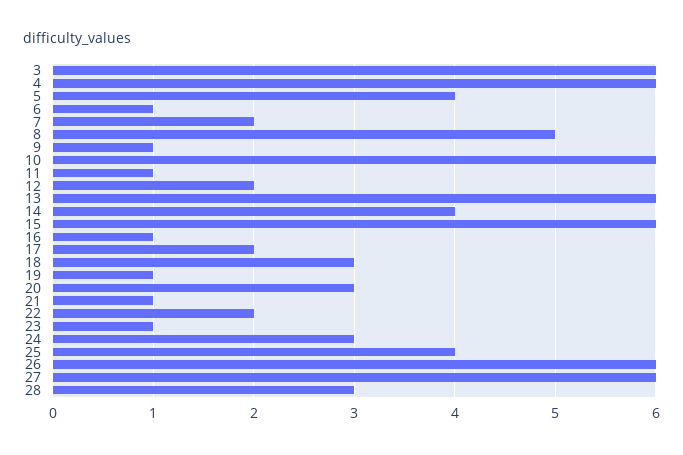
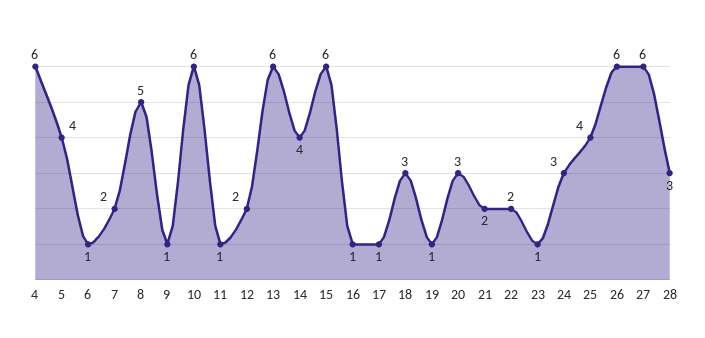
  {
-   "3": 6,
    "4": 6,
    "5": 4,
    "6": 1,
    "7": 2,
    "8": 5,
    "9": 1,
    "10": 6,
    "11": 1,
    "12": 2,
    "13": 6,
    "14": 4,
    "15": 6,
    "16": 1,
-   "17": 2,
+   "17": 1,
    "18": 3,
    "19": 1,
    "20": 3,
-   "21": 1,
+   "21": 2,
    "22": 2,
    "23": 1,
    "24": 3,
    "25": 4,
    "26": 6,
    "27": 6,
    "28": 3
  }

